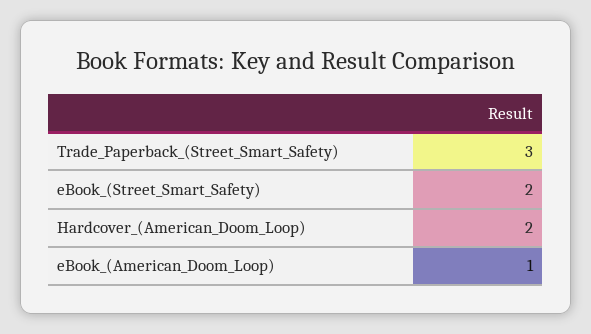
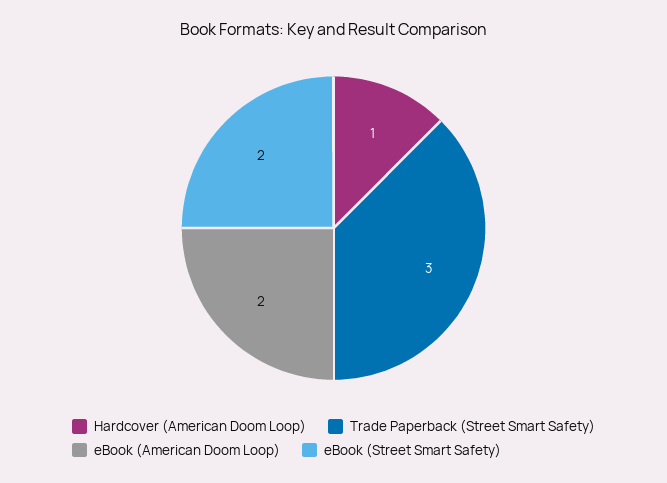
  {
    "Trade_Paperback_(Street_Smart_Safety)": 3,
    "eBook_(Street_Smart_Safety)": 2,
-   "Hardcover_(American_Doom_Loop)": 2,
+   "Hardcover_(American_Doom_Loop)": 1,
-   "eBook_(American_Doom_Loop)": 1
+   "eBook_(American_Doom_Loop)": 2
  }

